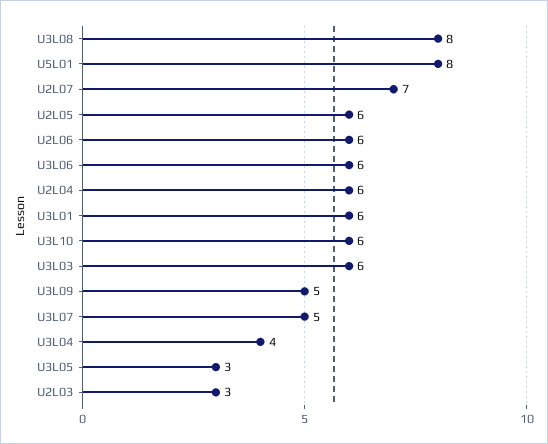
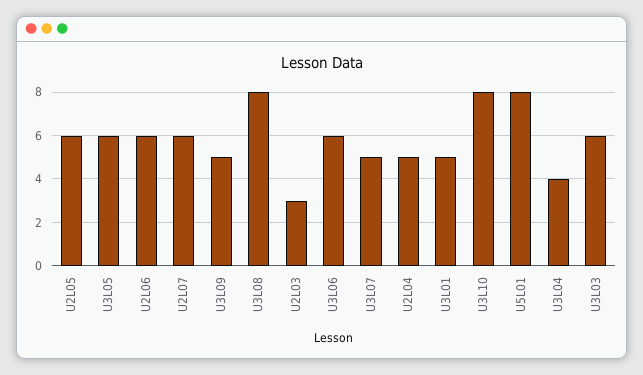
  {
    "U3L08": 8,
    "U5L01": 8,
-   "U2L07": 7,
+   "U2L07": 6,
    "U2L05": 6,
    "U2L06": 6,
    "U3L06": 6,
-   "U2L04": 6,
+   "U2L04": 5,
-   "U3L01": 6,
+   "U3L01": 5,
-   "U3L10": 6,
+   "U3L10": 8,
    "U3L03": 6,
    "U3L09": 5,
    "U3L07": 5,
    "U3L04": 4,
-   "U3L05": 3,
+   "U3L05": 6,
    "U2L03": 3
  }

